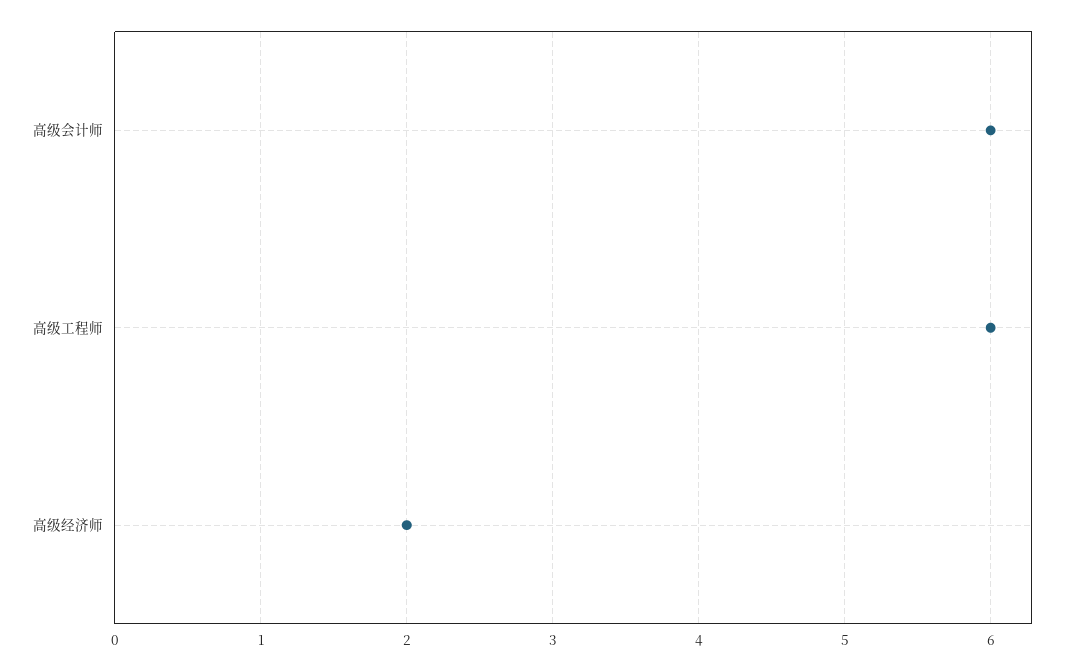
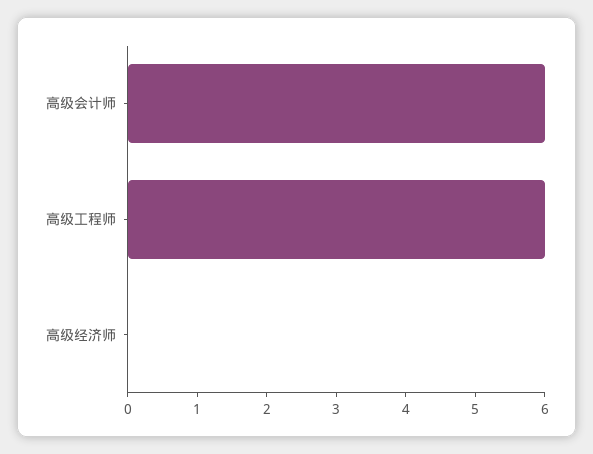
  {
    "高级会计师": 6,
    "高级工程师": 6,
-   "高级经济师": 2
+   "高级经济师": 0
  }

